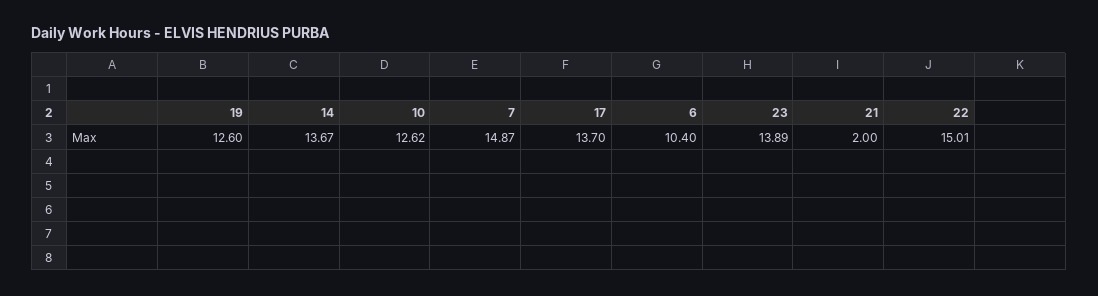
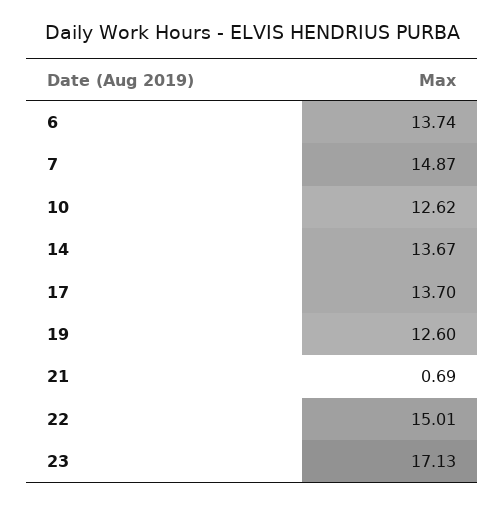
  {
    "19": 12.6,
    "14": 13.67,
    "10": 12.62,
    "7": 14.87,
    "17": 13.7,
-   "6": 10.4,
+   "6": 13.74,
-   "23": 13.89,
+   "23": 17.13,
-   "21": 2,
+   "21": 0.69,
    "22": 15.01
  }

